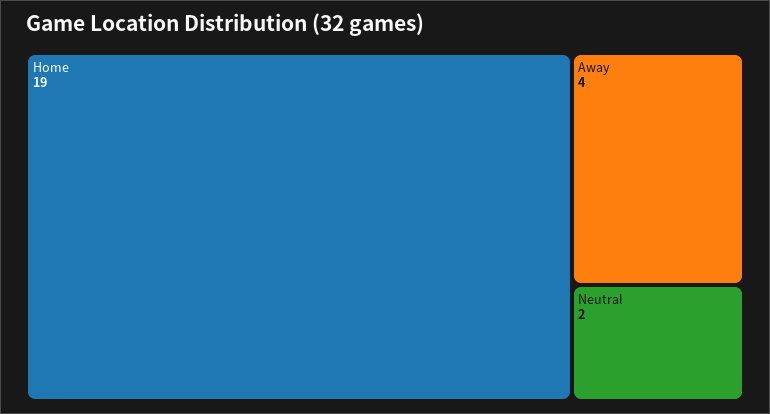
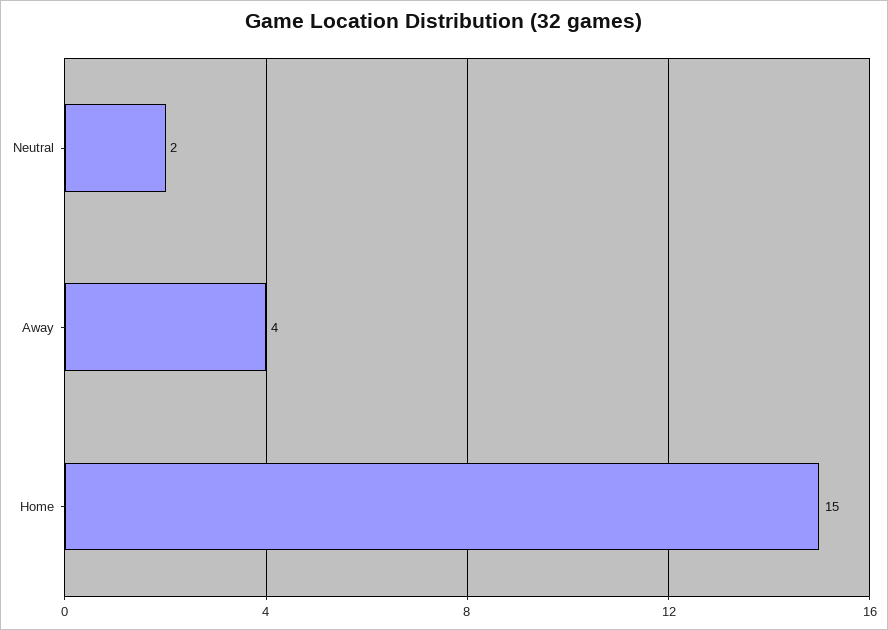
  {
-   "Home": 19,
+   "Home": 15,
    "Away": 4,
    "Neutral": 2
  }

